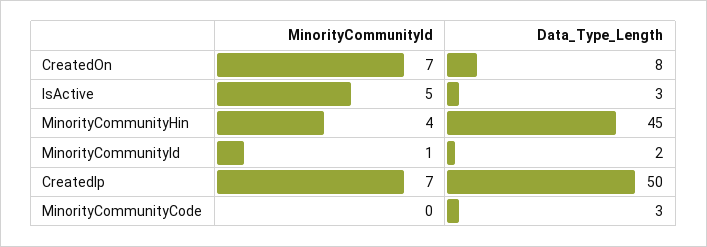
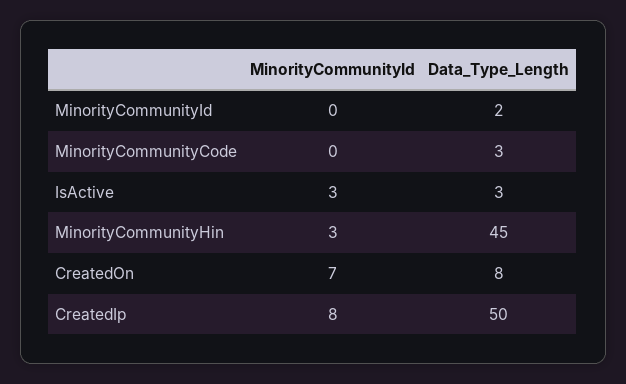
  {
    "MinorityCommunityId": {
      "CreatedOn": 7,
-     "IsActive": 5,
+     "IsActive": 3,
-     "MinorityCommunityHin": 4,
+     "MinorityCommunityHin": 3,
-     "MinorityCommunityId": 1,
+     "MinorityCommunityId": 0,
-     "CreatedIp": 7,
+     "CreatedIp": 8,
      "MinorityCommunityCode": 0
    },
    "Data_Type_Length": {
      "CreatedOn": 8,
      "IsActive": 3,
      "MinorityCommunityHin": 45,
      "MinorityCommunityId": 2,
      "CreatedIp": 50,
      "MinorityCommunityCode": 3
    }
  }

